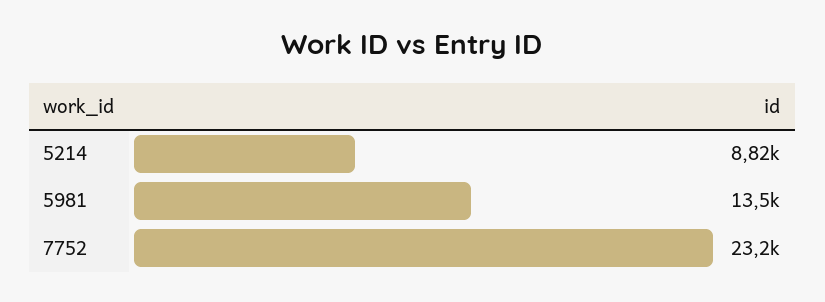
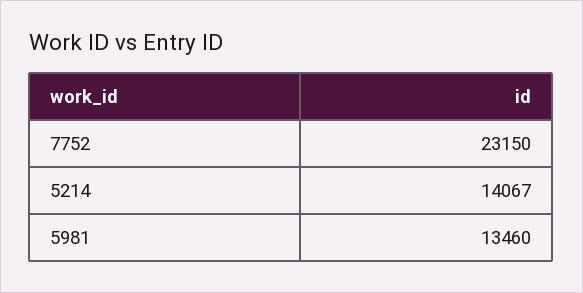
  {
-   "5214": 8820,
+   "5214": 14067,
    "5981": 13460,
    "7752": 23150
  }

